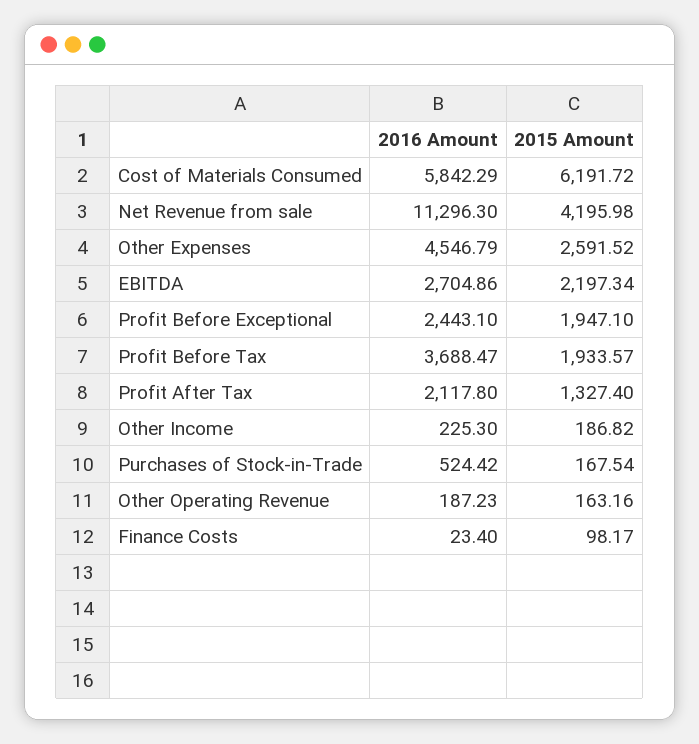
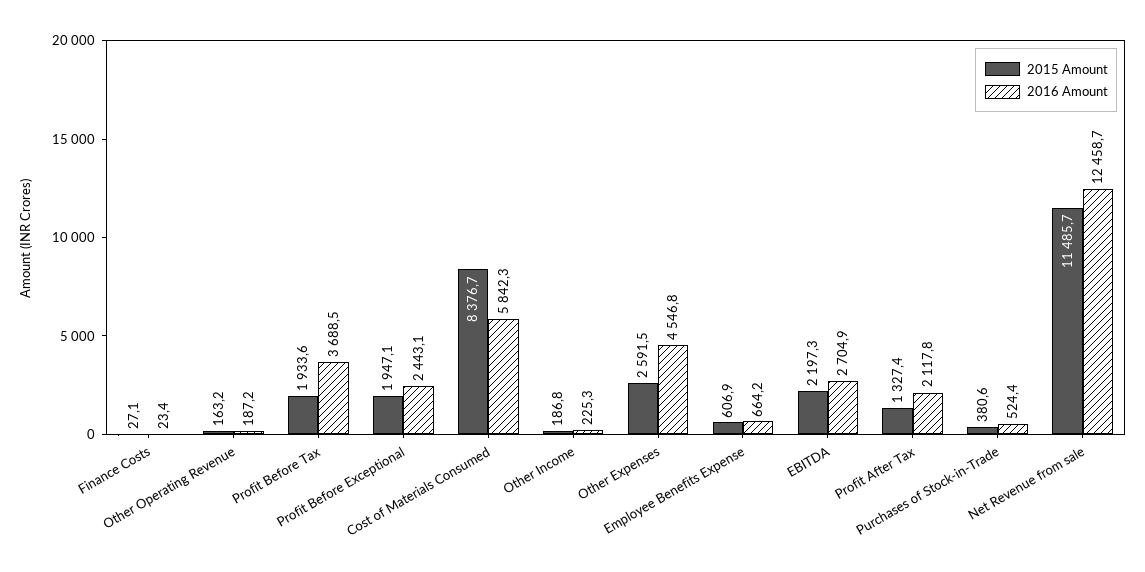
  {
    "2016 Amount": {
      "Cost of Materials Consumed": 5842.29,
-     "Net Revenue from sale": 11296.3,
+     "Net Revenue from sale": 12458.7,
      "Other Expenses": 4546.79,
      "EBITDA": 2704.86,
      "Profit Before Exceptional": 2443.1,
      "Profit Before Tax": 3688.47,
      "Profit After Tax": 2117.8,
      "Other Income": 225.3,
      "Purchases of Stock-in-Trade": 524.42,
      "Other Operating Revenue": 187.23,
-     "Finance Costs": 23.4
+     "Finance Costs": 23.4,
+     "Employee Benefits Expense": 664.2
    },
    "2015 Amount": {
-     "Cost of Materials Consumed": 6191.72,
+     "Cost of Materials Consumed": 8376.7,
-     "Net Revenue from sale": 4195.98,
+     "Net Revenue from sale": 11485.7,
      "Other Expenses": 2591.52,
      "EBITDA": 2197.34,
      "Profit Before Exceptional": 1947.1,
      "Profit Before Tax": 1933.57,
      "Profit After Tax": 1327.4,
      "Other Income": 186.82,
-     "Purchases of Stock-in-Trade": 167.54,
+     "Purchases of Stock-in-Trade": 380.6,
      "Other Operating Revenue": 163.16,
-     "Finance Costs": 98.17
+     "Finance Costs": 27.1,
+     "Employee Benefits Expense": 606.9
    }
  }

